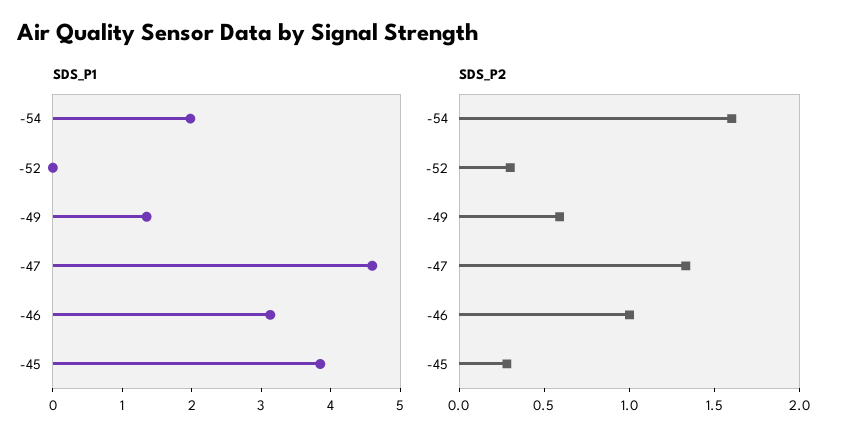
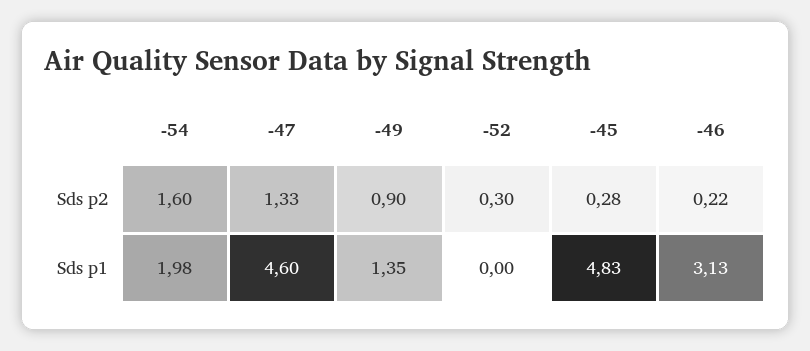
  {
    "SDS_P1": {
      "-54": 1.98,
      "-52": 0,
      "-49": 1.35,
      "-47": 4.6,
      "-46": 3.13,
-     "-45": 3.8
+     "-45": 4.83
    },
    "SDS_P2": {
      "-54": 1.6,
      "-52": 0.3,
-     "-49": 0.6,
+     "-49": 0.9,
      "-47": 1.33,
-     "-46": 1,
+     "-46": 0.22,
      "-45": 0.28
    }
  }

